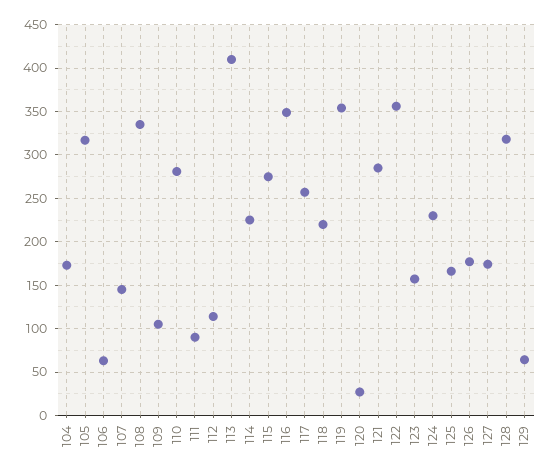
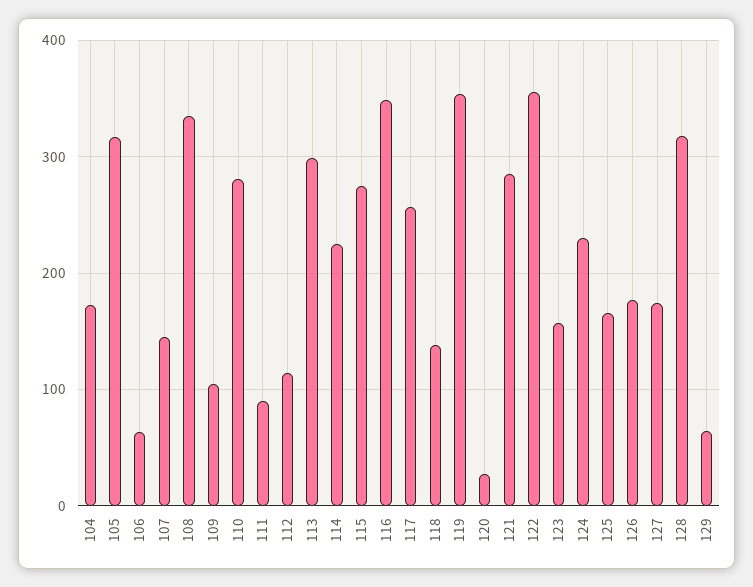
  {
    "104": 170,
    "105": 320,
    "106": 60,
    "107": 150,
    "108": 340,
    "109": 110,
    "110": 280,
    "111": 90,
    "112": 110,
-   "113": 410,
+   "113": 300,
    "114": 230,
    "115": 280,
    "116": 350,
    "117": 260,
-   "118": 220,
+   "118": 140,
    "119": 350,
    "120": 30,
    "121": 290,
    "122": 360,
    "123": 160,
    "124": 230,
    "125": 170,
    "126": 180,
    "127": 170,
    "128": 320,
    "129": 60
  }

